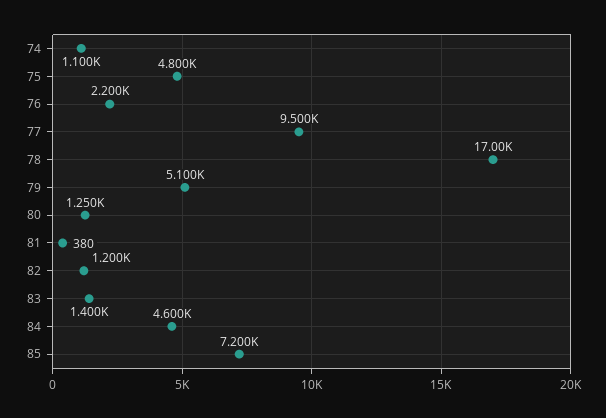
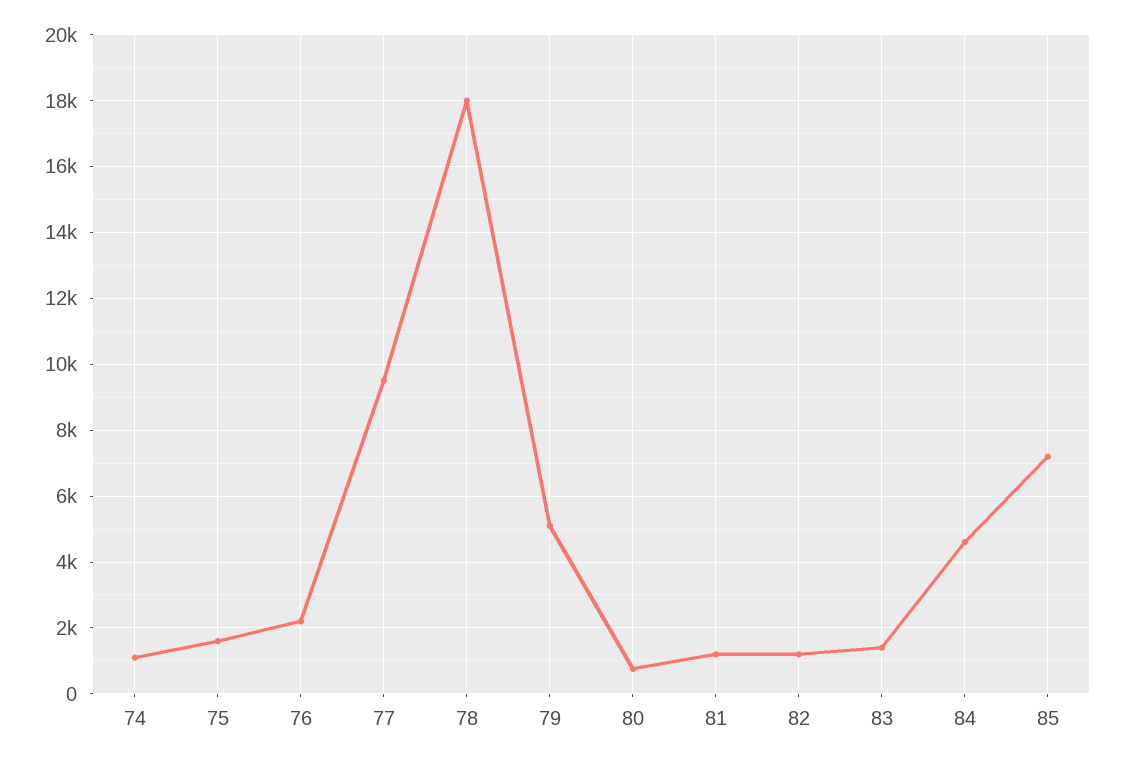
  {
    "74": 1100,
-   "75": 4800,
+   "75": 1600,
    "76": 2200,
    "77": 9500,
-   "78": 17000,
+   "78": 18000,
    "79": 5100,
-   "80": 1250,
+   "80": 800,
-   "81": 380,
+   "81": 1200,
    "82": 1200,
    "83": 1400,
    "84": 4600,
    "85": 7200
  }

